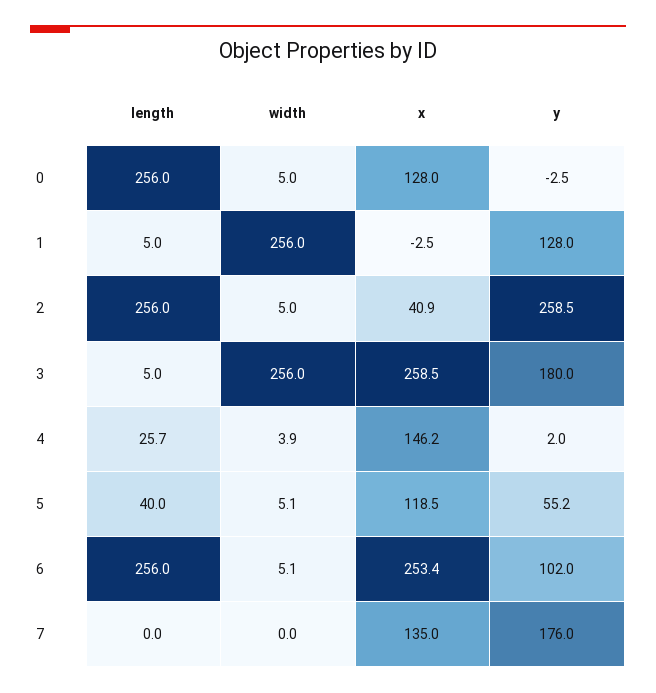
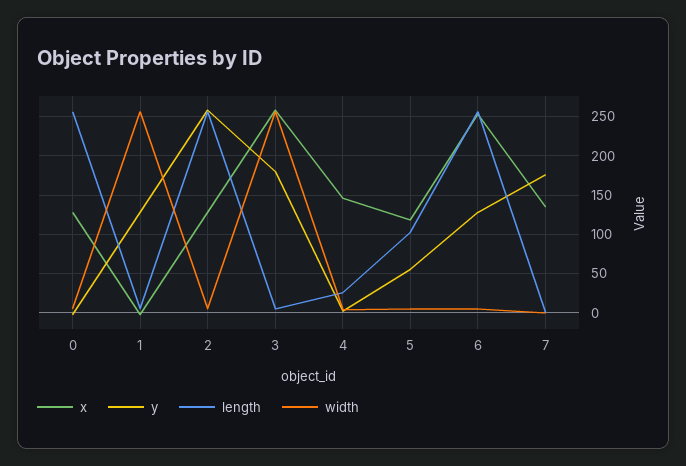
  {
    "length": {
      "0": 256,
      "1": 5,
      "2": 256,
      "3": 5,
      "4": 25.7,
-     "5": 40,
+     "5": 100,
      "6": 256,
      "7": 0
    },
    "width": {
      "0": 5,
      "1": 256,
      "2": 5,
      "3": 256,
      "4": 3.9,
      "5": 5.1,
      "6": 5.1,
      "7": 0
    },
    "x": {
      "0": 128,
      "1": -2.5,
-     "2": 40.9,
+     "2": 130,
      "3": 258.5,
      "4": 146.2,
      "5": 118.5,
      "6": 253.4,
      "7": 135
    },
    "y": {
      "0": -2.5,
      "1": 128,
      "2": 258.5,
      "3": 180,
      "4": 2,
      "5": 55.2,
-     "6": 102,
+     "6": 130,
      "7": 176
    }
  }

